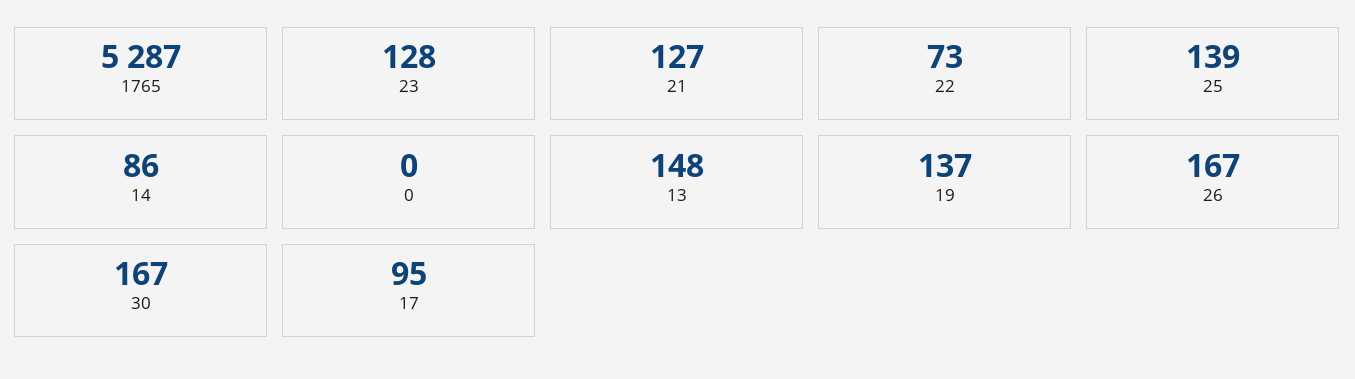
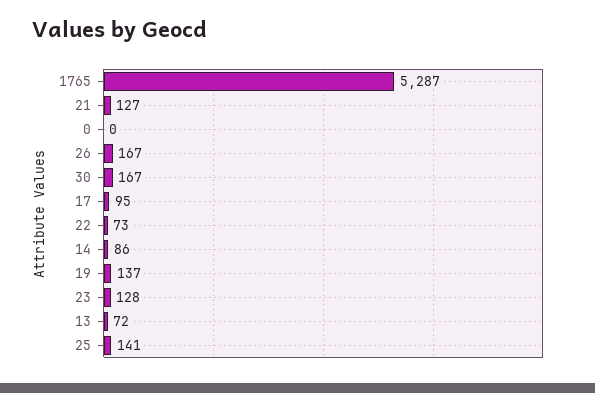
  {
    "1765": 5287,
    "23": 128,
    "21": 127,
    "22": 73,
-   "25": 139,
+   "25": 141,
    "14": 86,
    "0": 0,
-   "13": 148,
+   "13": 72,
    "19": 137,
    "26": 167,
    "30": 167,
    "17": 95
  }

